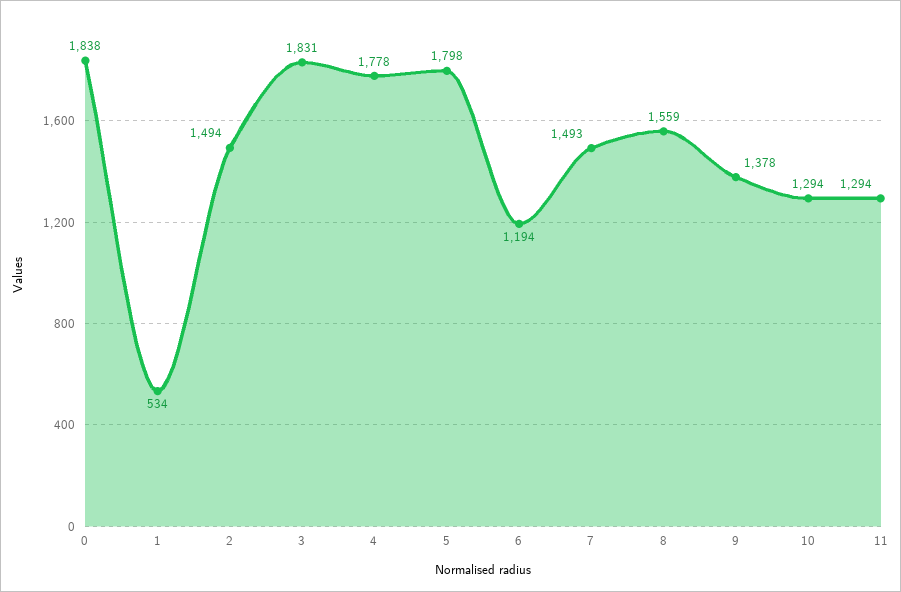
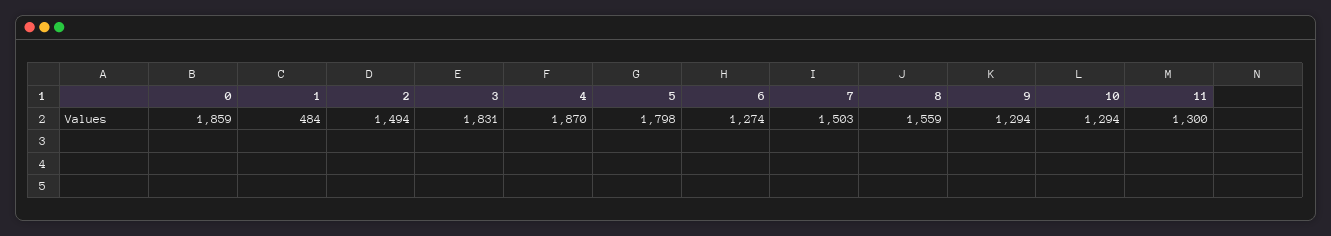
  {
-   "0": 1838,
+   "0": 1859,
-   "1": 534,
+   "1": 484,
    "2": 1494,
    "3": 1831,
-   "4": 1778,
+   "4": 1870,
    "5": 1798,
-   "6": 1194,
+   "6": 1274,
-   "7": 1493,
+   "7": 1503,
    "8": 1559,
-   "9": 1378,
+   "9": 1294,
    "10": 1294,
-   "11": 1294
+   "11": 1300
  }

